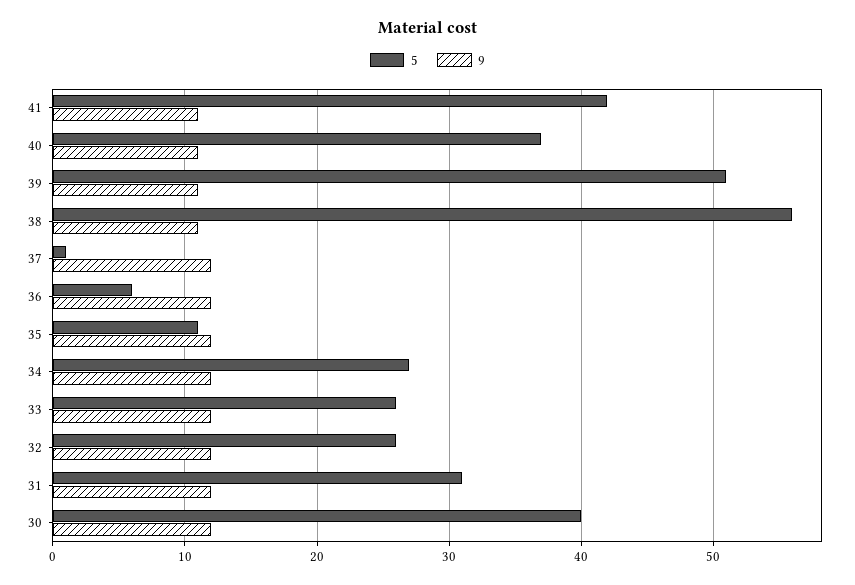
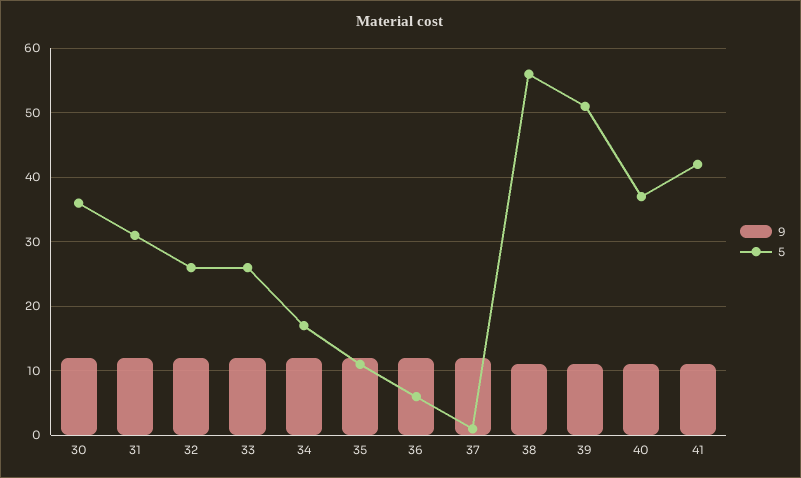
  {
    "5": {
      "41": 42,
      "40": 37,
      "39": 51,
      "38": 56,
      "37": 1,
      "36": 6,
      "35": 11,
-     "34": 27,
+     "34": 17,
      "33": 26,
      "32": 26,
      "31": 31,
-     "30": 40
+     "30": 36
    },
    "9": {
      "41": 11,
      "40": 11,
      "39": 11,
      "38": 11,
      "37": 12,
      "36": 12,
      "35": 12,
      "34": 12,
      "33": 12,
      "32": 12,
      "31": 12,
      "30": 12
    }
  }

